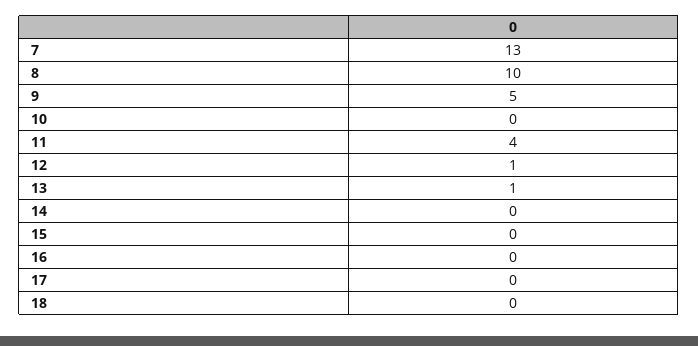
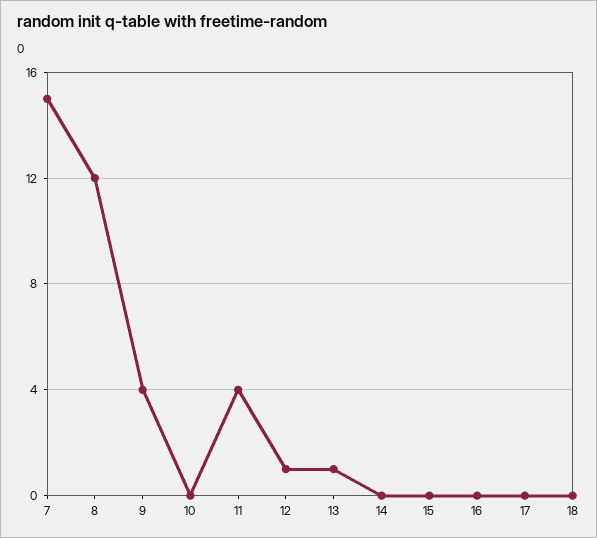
  {
-   "7": 13,
+   "7": 15,
-   "8": 10,
+   "8": 12,
-   "9": 5,
+   "9": 4,
    "10": 0,
    "11": 4,
    "12": 1,
    "13": 1,
    "14": 0,
    "15": 0,
    "16": 0,
    "17": 0,
    "18": 0
  }

